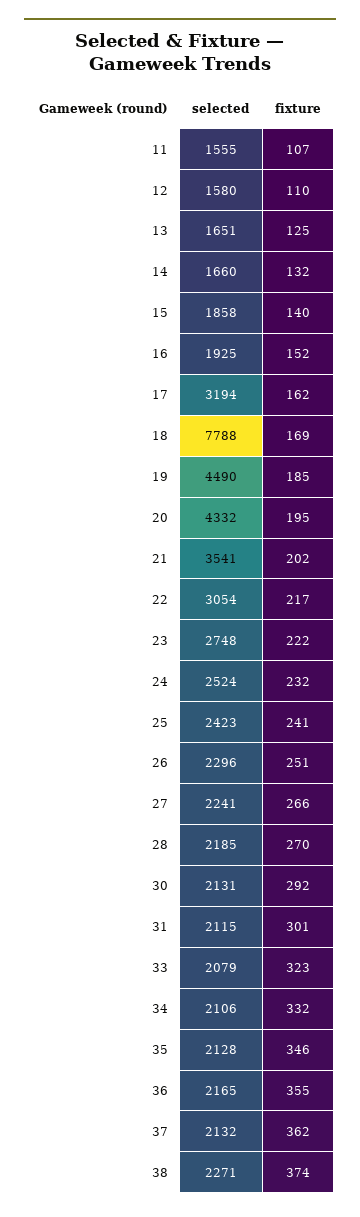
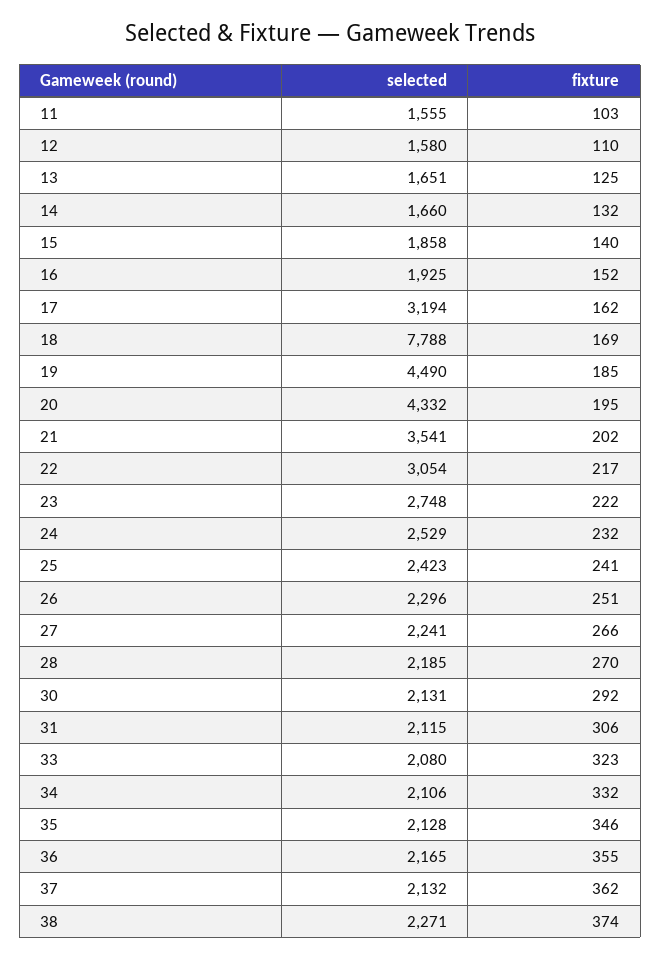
  {
    "selected": {
      "11": 1555,
      "12": 1580,
      "13": 1651,
      "14": 1660,
      "15": 1858,
      "16": 1925,
      "17": 3194,
      "18": 7788,
      "19": 4490,
      "20": 4332,
      "21": 3541,
      "22": 3054,
      "23": 2748,
-     "24": 2524,
+     "24": 2529,
      "25": 2423,
      "26": 2296,
      "27": 2241,
      "28": 2185,
      "30": 2131,
      "31": 2115,
-     "33": 2079,
+     "33": 2080,
      "34": 2106,
      "35": 2128,
      "36": 2165,
      "37": 2132,
      "38": 2271
    },
    "fixture": {
-     "11": 107,
+     "11": 103,
      "12": 110,
      "13": 125,
      "14": 132,
      "15": 140,
      "16": 152,
      "17": 162,
      "18": 169,
      "19": 185,
      "20": 195,
      "21": 202,
      "22": 217,
      "23": 222,
      "24": 232,
      "25": 241,
      "26": 251,
      "27": 266,
      "28": 270,
      "30": 292,
-     "31": 301,
+     "31": 306,
      "33": 323,
      "34": 332,
      "35": 346,
      "36": 355,
      "37": 362,
      "38": 374
    }
  }

